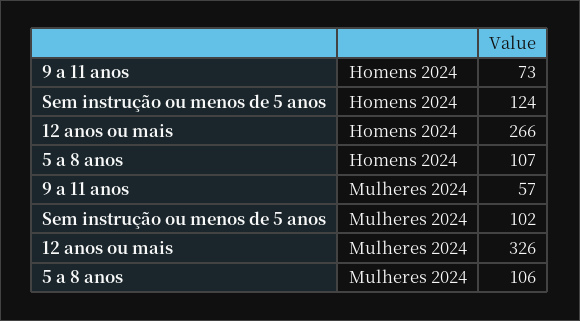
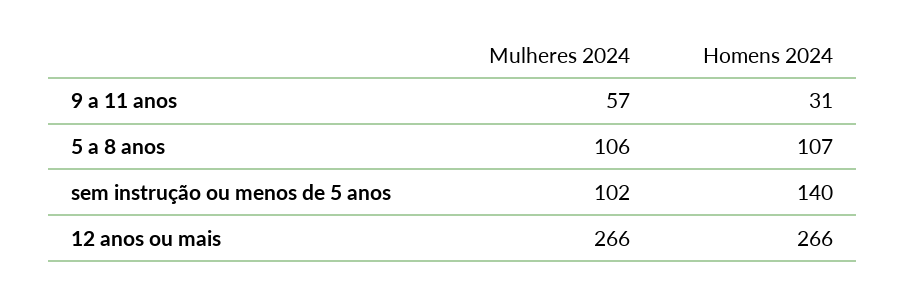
  {
    "9 a 11 anos": {
-     "Homens 2024": 73,
+     "Homens 2024": 31,
      "Mulheres 2024": 57
    },
    "Sem instrução ou menos de 5 anos": {
-     "Homens 2024": 124,
+     "Homens 2024": 140,
      "Mulheres 2024": 102
    },
    "12 anos ou mais": {
      "Homens 2024": 266,
-     "Mulheres 2024": 326
+     "Mulheres 2024": 266
    },
    "5 a 8 anos": {
      "Homens 2024": 107,
      "Mulheres 2024": 106
    }
  }

